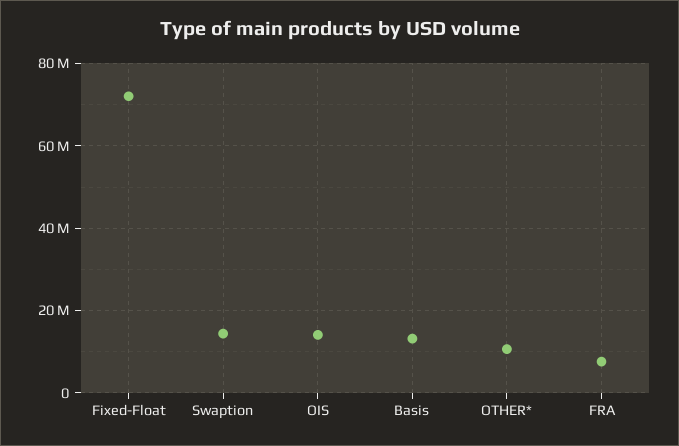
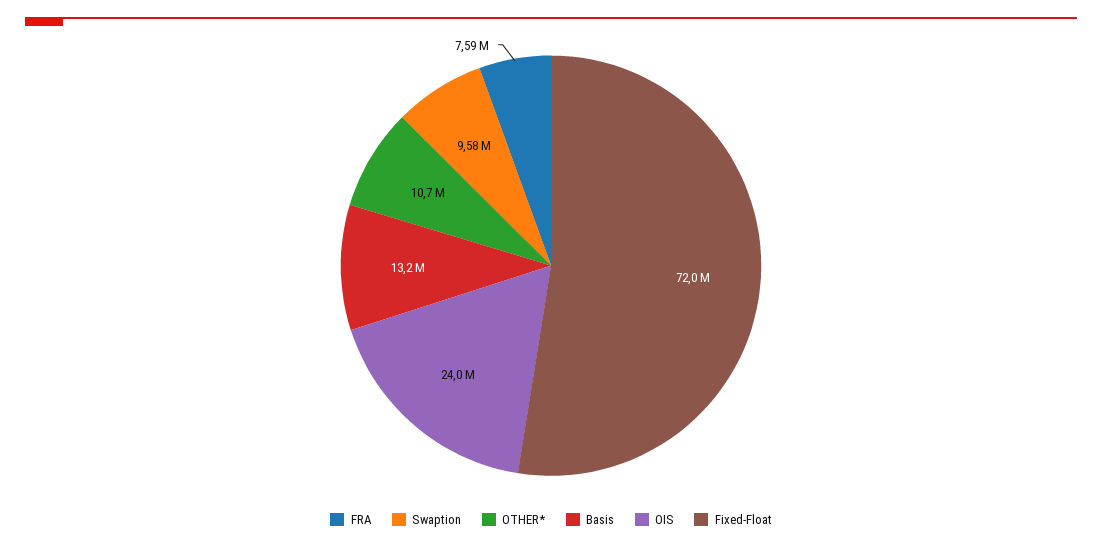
  {
    "Fixed-Float": 72000000,
-   "Swaption": 14000000,
+   "Swaption": 9580000,
-   "OIS": 14000000,
+   "OIS": 24000000,
    "Basis": 13200000,
    "OTHER*": 10700000,
    "FRA": 7590000
  }

